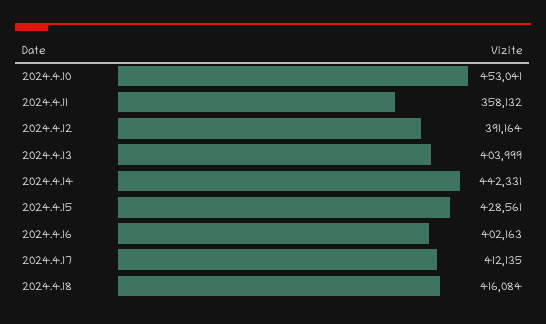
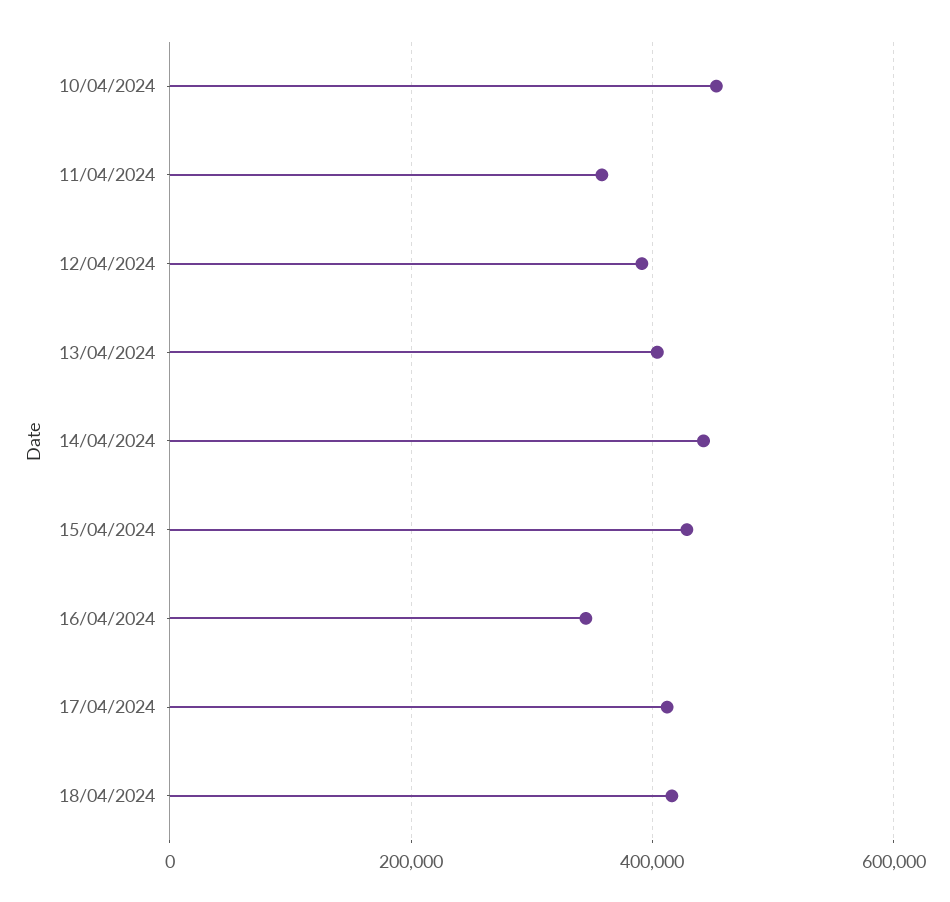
  {
    "2024.4.10": 453041,
    "2024.4.11": 358132,
    "2024.4.12": 391164,
    "2024.4.13": 403999,
    "2024.4.14": 442331,
    "2024.4.15": 428561,
-   "2024.4.16": 402163,
+   "2024.4.16": 340000,
    "2024.4.17": 412135,
    "2024.4.18": 416084
  }

